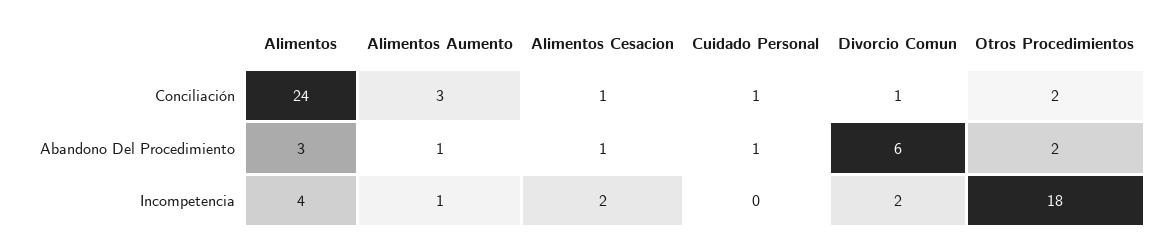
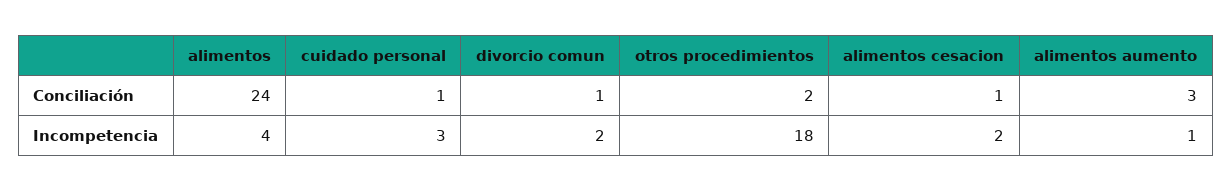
  {
    "Alimentos": {
      "Conciliación": 24,
-     "Abandono Del Procedimiento": 3,
      "Incompetencia": 4
    },
    "Alimentos Aumento": {
      "Conciliación": 3,
-     "Abandono Del Procedimiento": 1,
      "Incompetencia": 1
    },
    "Alimentos Cesacion": {
      "Conciliación": 1,
-     "Abandono Del Procedimiento": 1,
      "Incompetencia": 2
    },
    "Cuidado Personal": {
      "Conciliación": 1,
-     "Abandono Del Procedimiento": 1,
-     "Incompetencia": 0
+     "Incompetencia": 3
    },
    "Divorcio Comun": {
      "Conciliación": 1,
-     "Abandono Del Procedimiento": 6,
      "Incompetencia": 2
    },
    "Otros Procedimientos": {
      "Conciliación": 2,
-     "Abandono Del Procedimiento": 2,
      "Incompetencia": 18
    }
  }

